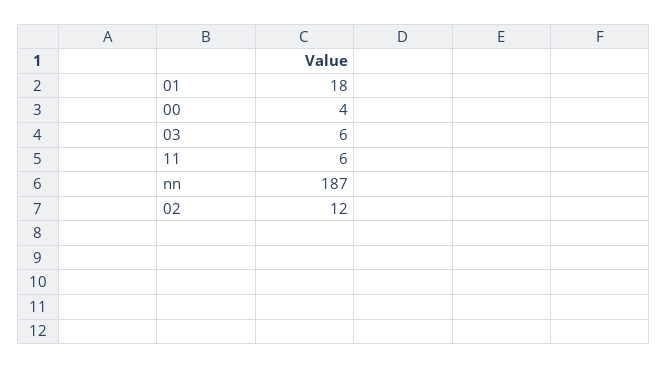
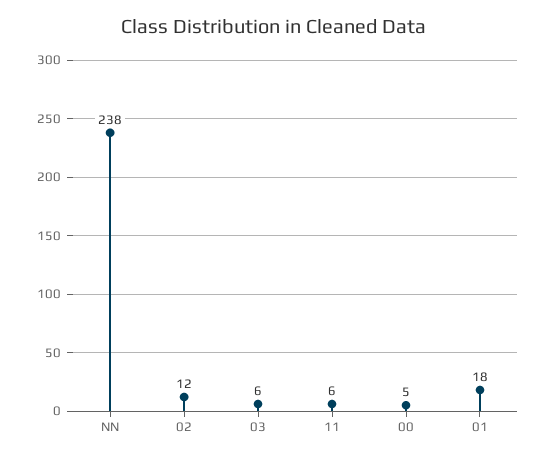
  {
    "01": 18,
-   "00": 4,
+   "00": 5,
    "03": 6,
    "11": 6,
-   "nn": 187,
+   "nn": 238,
    "02": 12
  }

